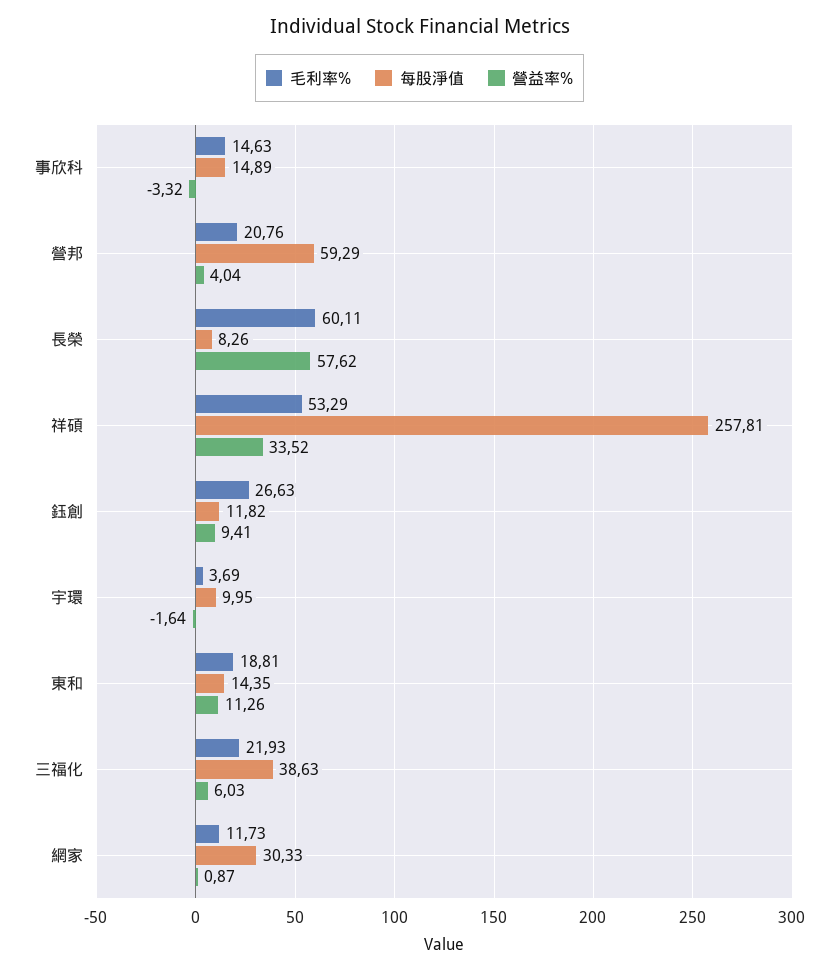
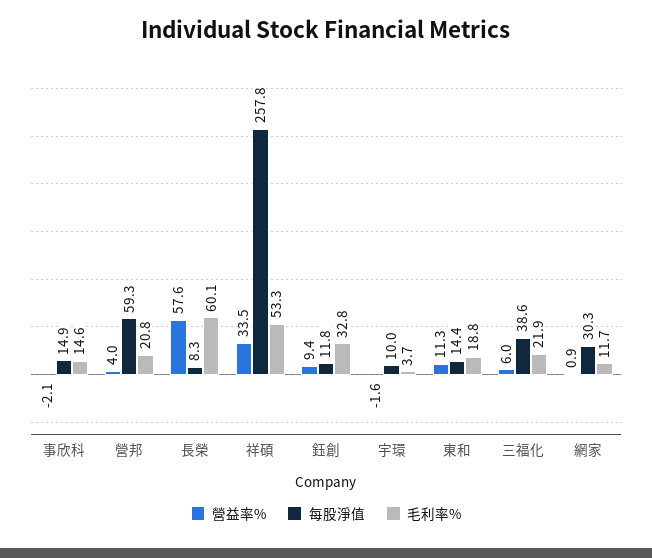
  {
    "毛利率%": {
      "事欣科": 14.63,
      "營邦": 20.76,
      "長榮": 60.11,
      "祥碩": 53.29,
-     "鈺創": 26.63,
+     "鈺創": 32.8,
      "宇環": 3.69,
      "東和": 18.81,
      "三福化": 21.93,
      "網家": 11.73
    },
    "每股淨值": {
      "事欣科": 14.89,
      "營邦": 59.29,
      "長榮": 8.26,
      "祥碩": 257.81,
      "鈺創": 11.82,
      "宇環": 9.95,
      "東和": 14.35,
      "三福化": 38.63,
      "網家": 30.33
    },
    "營益率%": {
-     "事欣科": -3.32,
+     "事欣科": -2.1,
      "營邦": 4.04,
      "長榮": 57.62,
      "祥碩": 33.52,
      "鈺創": 9.41,
      "宇環": -1.64,
      "東和": 11.26,
      "三福化": 6.03,
      "網家": 0.87
    }
  }

